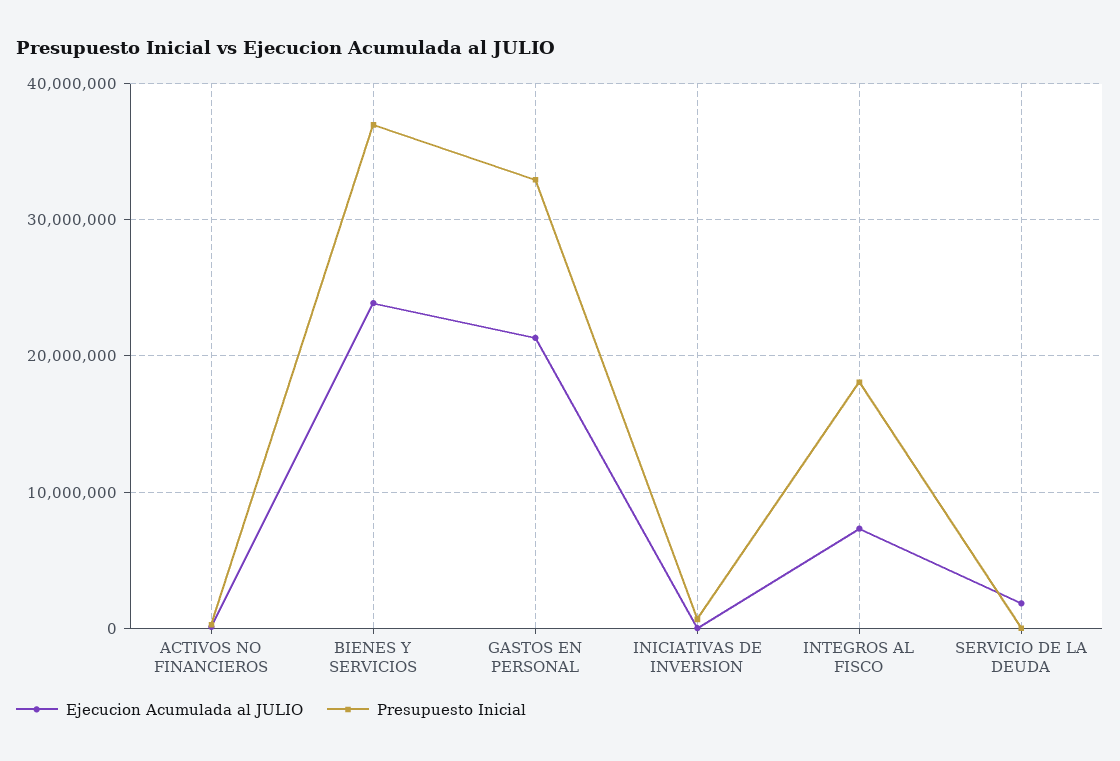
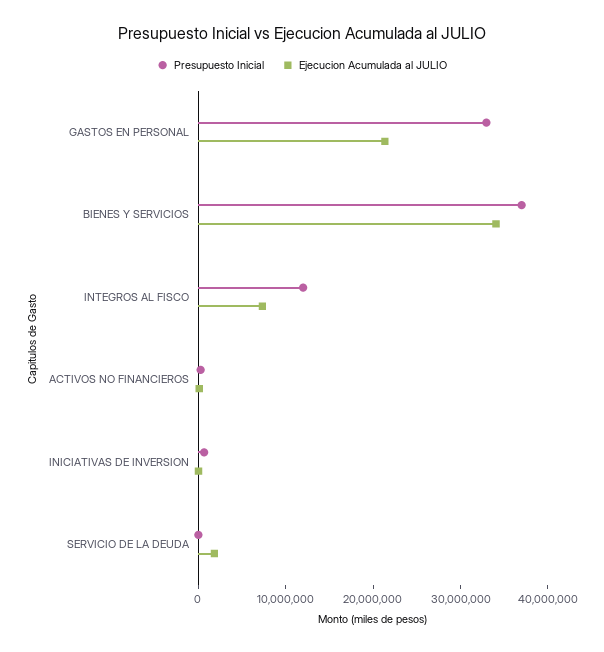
  {
    "Ejecucion Acumulada al JULIO": {
      "ACTIVOS NO FINANCIEROS": 0,
-     "BIENES Y SERVICIOS": 24000000,
+     "BIENES Y SERVICIOS": 34000000,
      "GASTOS EN PERSONAL": 21000000,
      "INICIATIVAS DE INVERSION": 0,
      "INTEGROS AL FISCO": 7000000,
      "SERVICIO DE LA DEUDA": 2000000
    },
    "Presupuesto Inicial": {
      "ACTIVOS NO FINANCIEROS": 0,
      "BIENES Y SERVICIOS": 37000000,
      "GASTOS EN PERSONAL": 33000000,
      "INICIATIVAS DE INVERSION": 1000000,
-     "INTEGROS AL FISCO": 18000000,
+     "INTEGROS AL FISCO": 12000000,
      "SERVICIO DE LA DEUDA": 0
    }
  }

